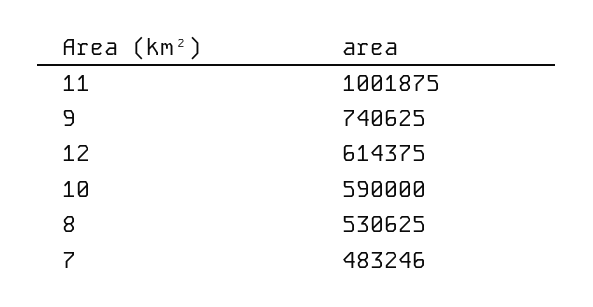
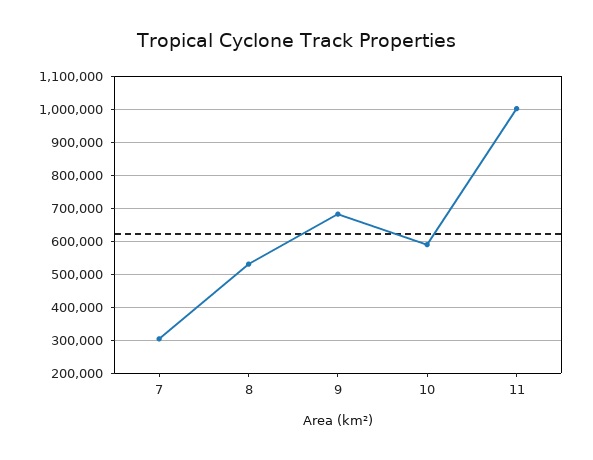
  {
    "11": 1001875,
-   "9": 740625,
+   "9": 680000,
-   "12": 614375,
    "10": 590000,
    "8": 530625,
-   "7": 483246
+   "7": 300000
  }

